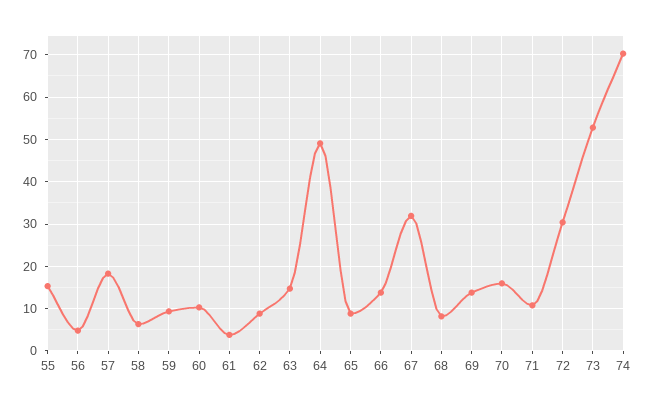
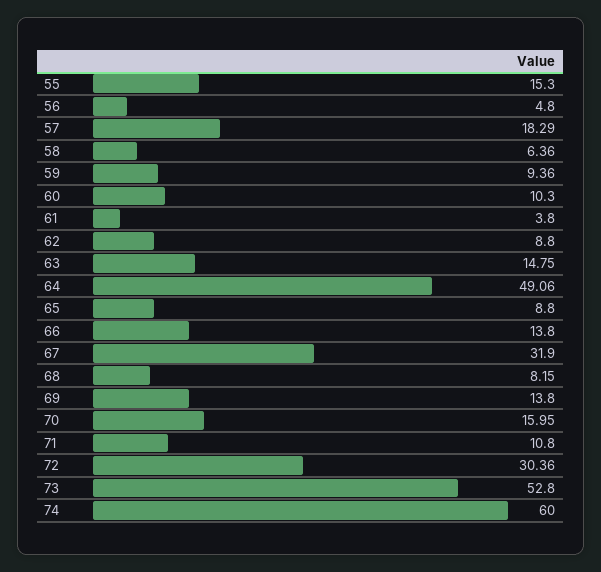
  {
    "55": 15.3,
    "56": 4.8,
    "57": 18.29,
    "58": 6.36,
    "59": 9.36,
    "60": 10.3,
    "61": 3.8,
    "62": 8.8,
    "63": 14.75,
    "64": 49.06,
    "65": 8.8,
    "66": 13.8,
    "67": 31.9,
    "68": 8.15,
    "69": 13.8,
    "70": 15.95,
    "71": 10.8,
    "72": 30.36,
    "73": 52.8,
-   "74": 70
+   "74": 60
  }

